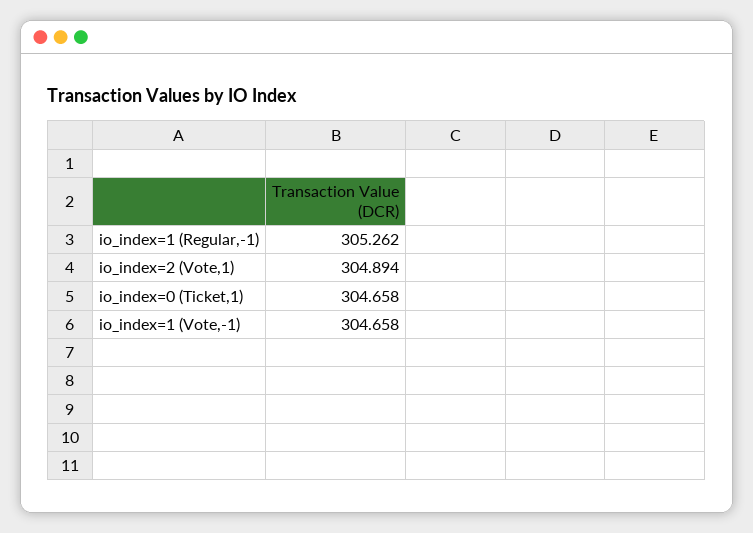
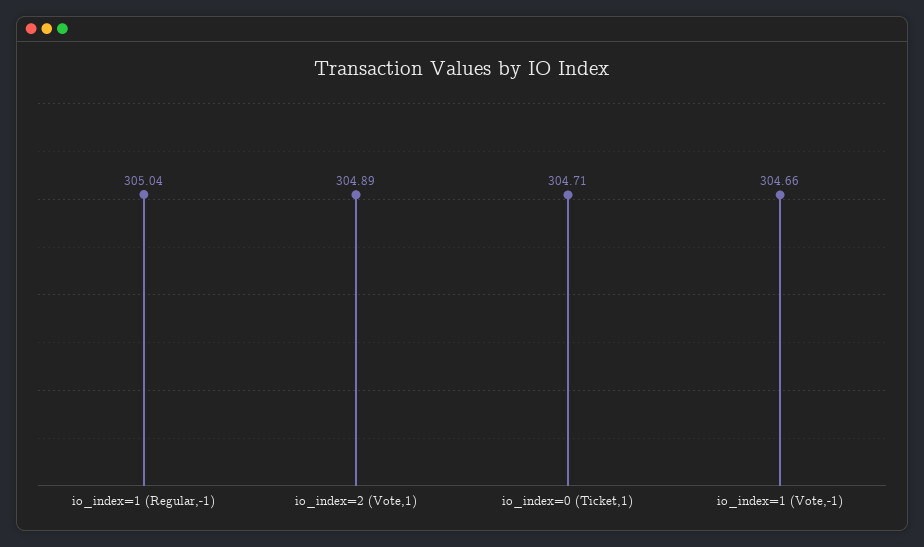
  {
-   "io_index=1 (Regular,-1)": 305.262,
+   "io_index=1 (Regular,-1)": 305.04,
    "io_index=2 (Vote,1)": 304.894,
-   "io_index=0 (Ticket,1)": 304.658,
+   "io_index=0 (Ticket,1)": 304.71,
    "io_index=1 (Vote,-1)": 304.658
  }

